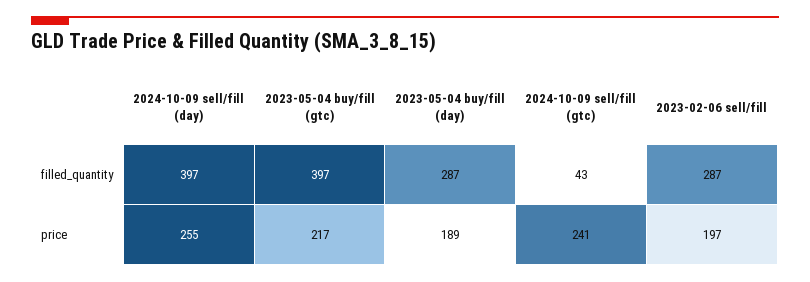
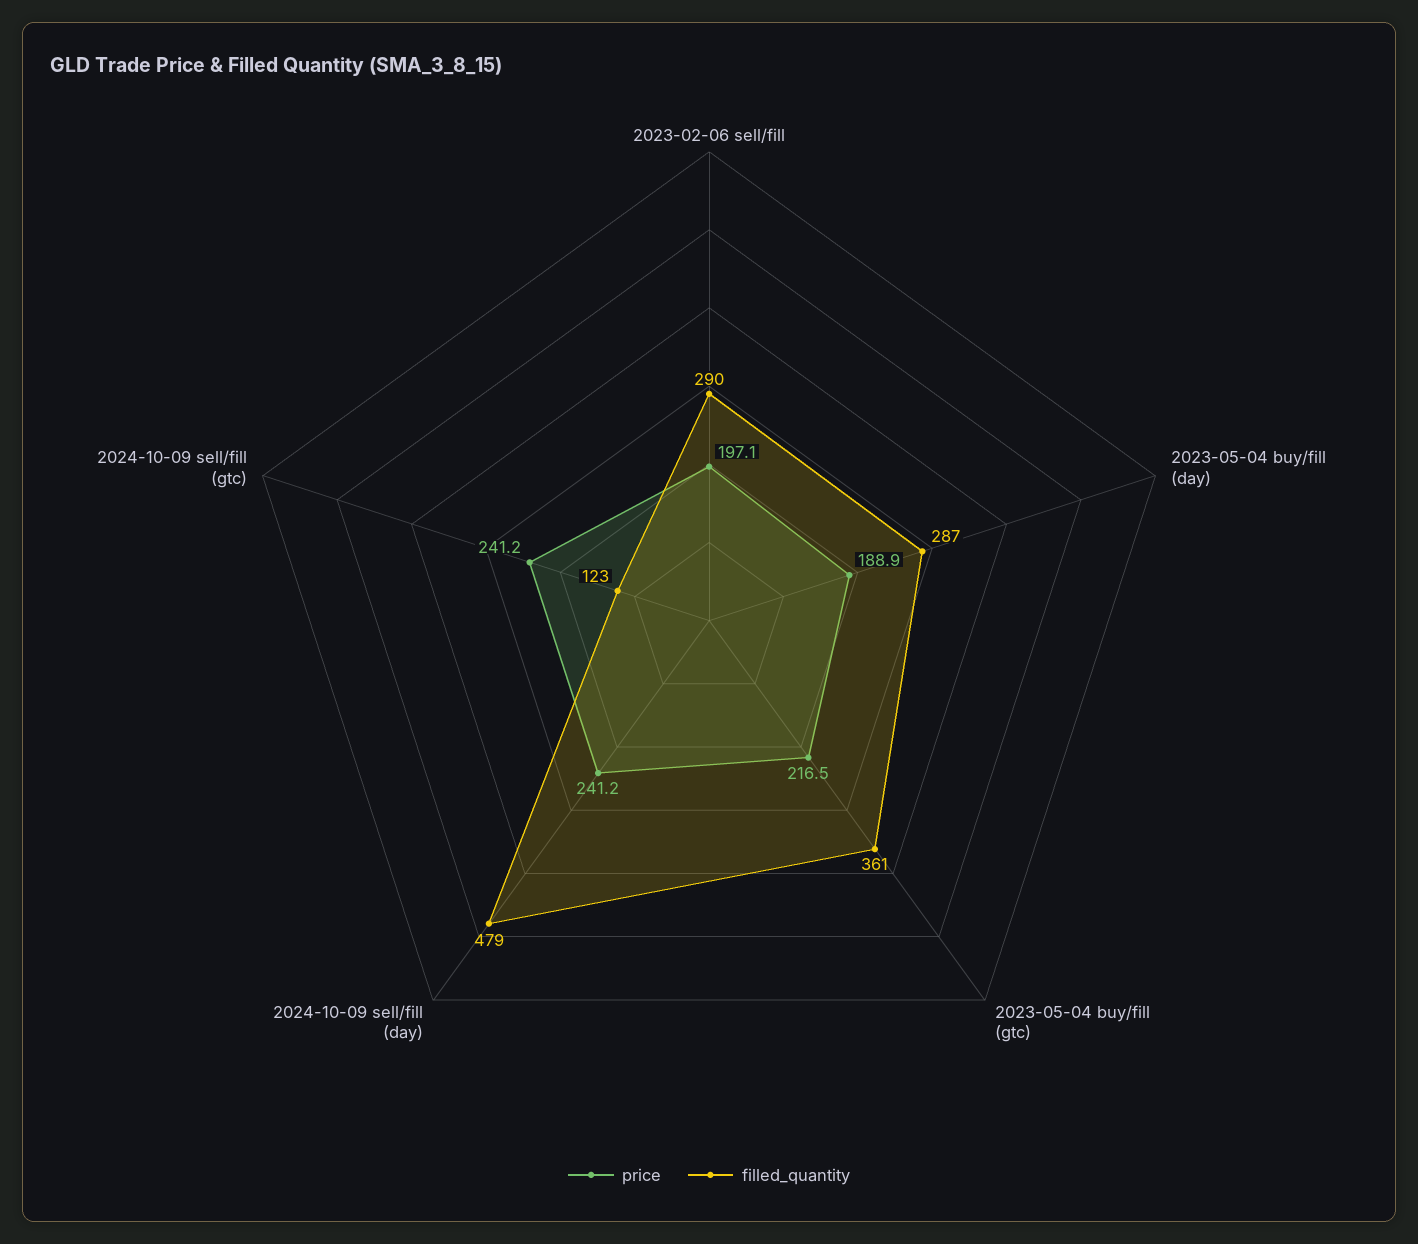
  {
    "filled_quantity": {
-     "2024-10-09 sell/fill (day)": 397,
+     "2024-10-09 sell/fill (day)": 479,
-     "2023-05-04 buy/fill (gtc)": 397,
+     "2023-05-04 buy/fill (gtc)": 361,
      "2023-05-04 buy/fill (day)": 287,
-     "2024-10-09 sell/fill (gtc)": 43,
+     "2024-10-09 sell/fill (gtc)": 123,
-     "2023-02-06 sell/fill": 287
+     "2023-02-06 sell/fill": 290
    },
    "price": {
-     "2024-10-09 sell/fill (day)": 255,
+     "2024-10-09 sell/fill (day)": 241.2,
      "2023-05-04 buy/fill (gtc)": 216.5,
      "2023-05-04 buy/fill (day)": 188.9,
      "2024-10-09 sell/fill (gtc)": 241.2,
      "2023-02-06 sell/fill": 197.1
    }
  }

